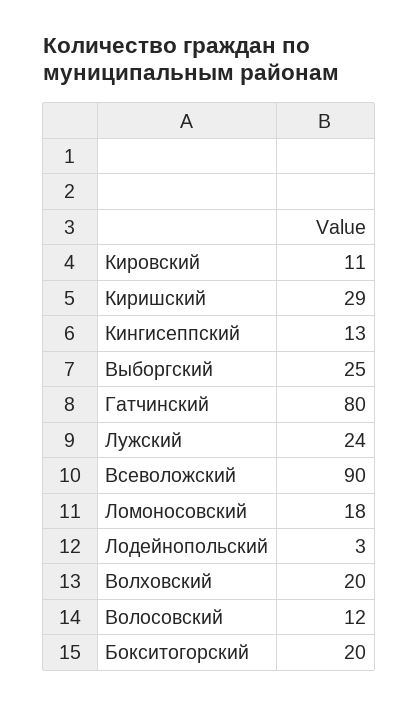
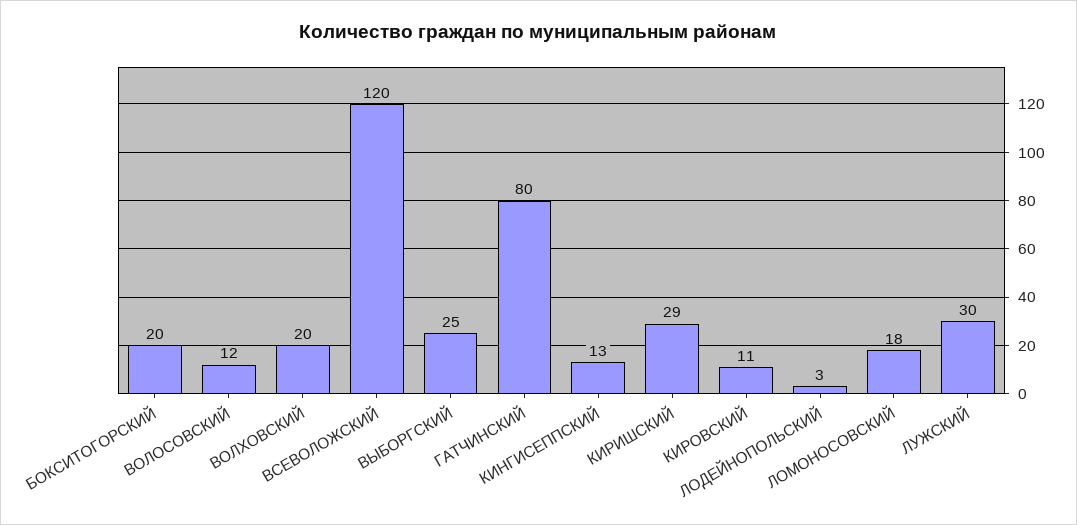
  {
    "Кировский": 11,
    "Киришский": 29,
    "Кингисеппский": 13,
    "Выборгский": 25,
    "Гатчинский": 80,
-   "Лужский": 24,
+   "Лужский": 30,
-   "Всеволожский": 90,
+   "Всеволожский": 120,
    "Ломоносовский": 18,
    "Лодейнопольский": 3,
    "Волховский": 20,
    "Волосовский": 12,
    "Бокситогорский": 20
  }

